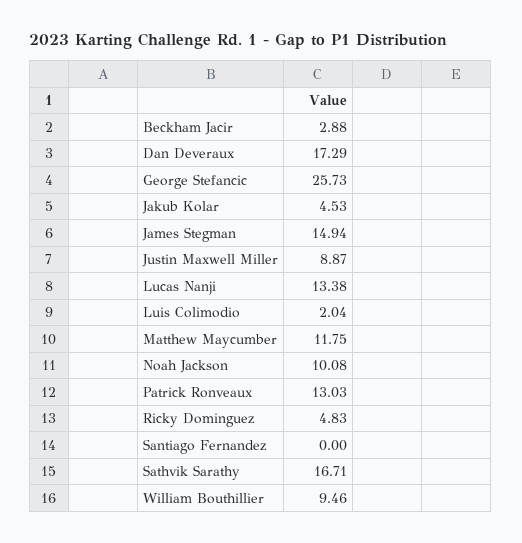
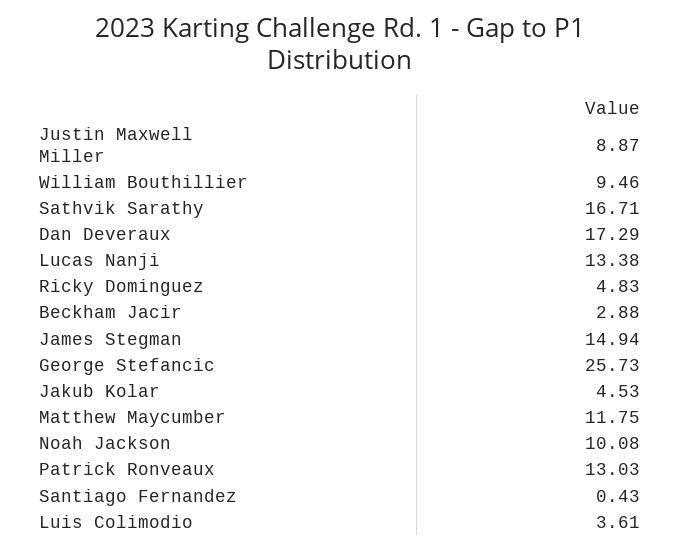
  {
    "Beckham Jacir": 2.88,
    "Dan Deveraux": 17.29,
    "George Stefancic": 25.73,
    "Jakub Kolar": 4.53,
    "James Stegman": 14.94,
    "Justin Maxwell Miller": 8.87,
    "Lucas Nanji": 13.38,
-   "Luis Colimodio": 2.04,
+   "Luis Colimodio": 3.61,
    "Matthew Maycumber": 11.75,
    "Noah Jackson": 10.08,
    "Patrick Ronveaux": 13.03,
    "Ricky Dominguez": 4.83,
-   "Santiago Fernandez": 0,
+   "Santiago Fernandez": 0.43,
    "Sathvik Sarathy": 16.71,
    "William Bouthillier": 9.46
  }

